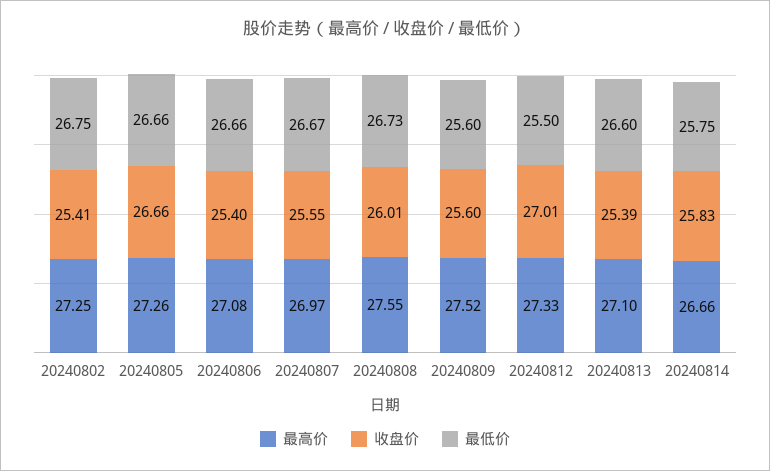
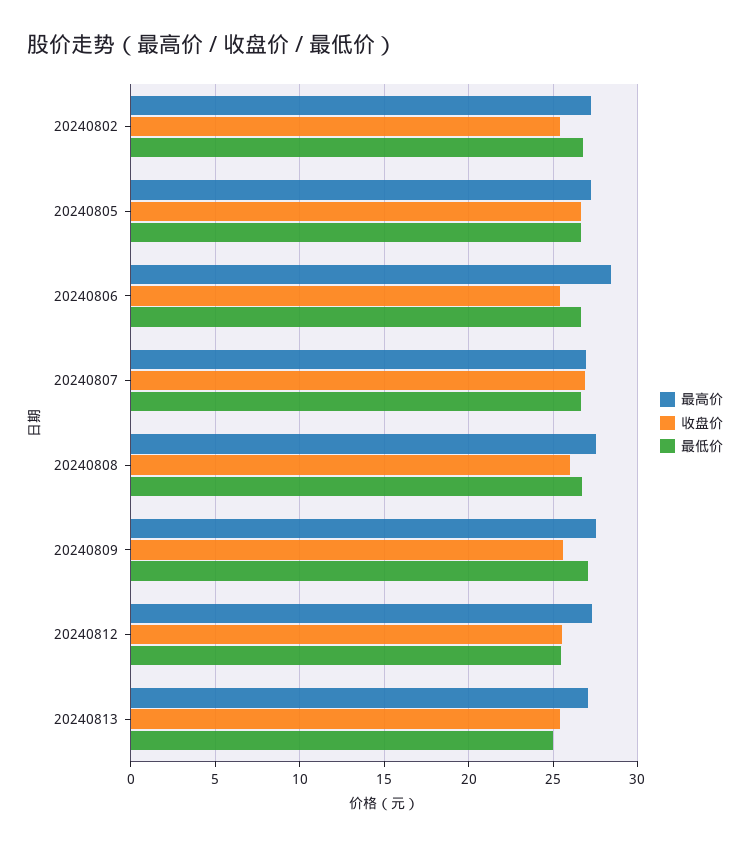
  {
    "最高价": {
      "20240802": 27.25,
      "20240805": 27.26,
-     "20240806": 27.08,
+     "20240806": 28.5,
      "20240807": 26.97,
      "20240808": 27.55,
      "20240809": 27.52,
      "20240812": 27.33,
-     "20240813": 27.1,
+     "20240813": 27.1
-     "20240814": 26.66
    },
    "收盘价": {
      "20240802": 25.41,
      "20240805": 26.66,
      "20240806": 25.4,
-     "20240807": 25.55,
+     "20240807": 27,
      "20240808": 26.01,
      "20240809": 25.6,
-     "20240812": 27.01,
+     "20240812": 25.5,
-     "20240813": 25.39,
+     "20240813": 25.39
-     "20240814": 25.83
    },
    "最低价": {
      "20240802": 26.75,
      "20240805": 26.66,
      "20240806": 26.66,
      "20240807": 26.67,
      "20240808": 26.73,
-     "20240809": 25.6,
+     "20240809": 27,
      "20240812": 25.5,
-     "20240813": 26.6,
+     "20240813": 25
-     "20240814": 25.75
    }
  }

